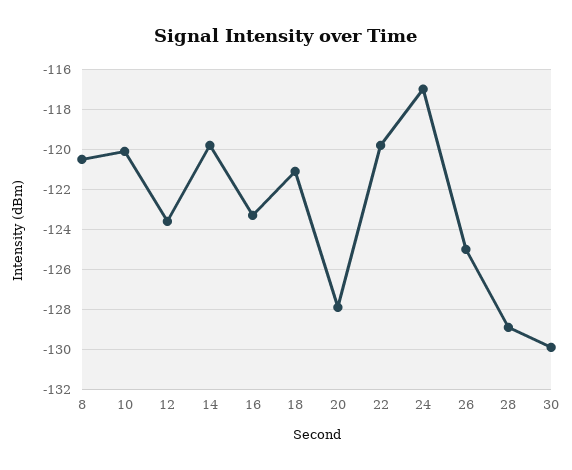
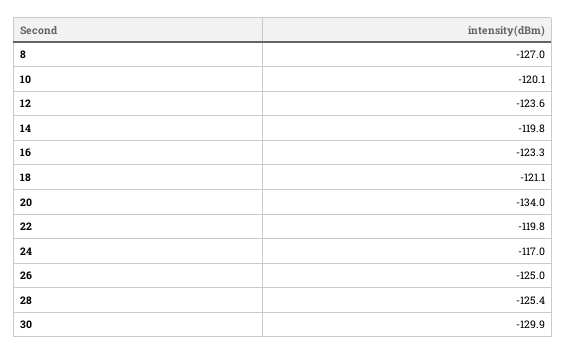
  {
-   "8": -120.5,
+   "8": -127,
    "10": -120.1,
    "12": -123.6,
    "14": -119.8,
    "16": -123.3,
    "18": -121.1,
-   "20": -128,
+   "20": -134,
    "22": -119.8,
    "24": -117,
    "26": -125,
-   "28": -129,
+   "28": -125.4,
    "30": -129.9
  }

